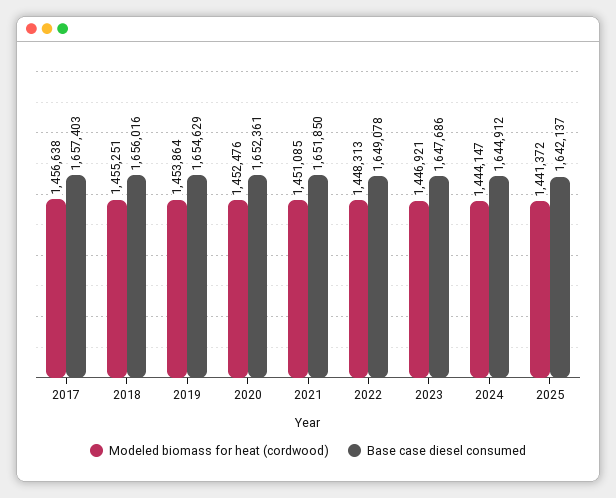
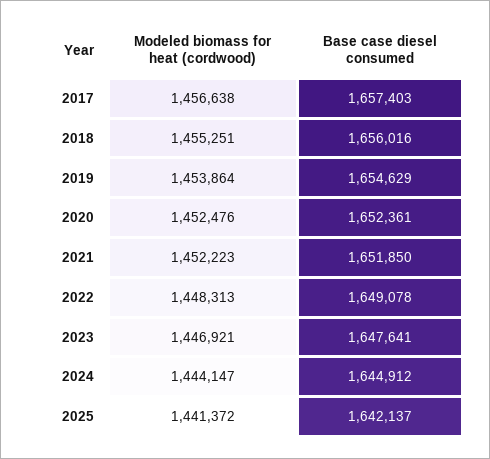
  {
    "Modeled biomass for heat (cordwood)": {
      "2017": 1456638,
      "2018": 1455251,
      "2019": 1453864,
      "2020": 1452476,
-     "2021": 1451085,
+     "2021": 1452223,
      "2022": 1448313,
      "2023": 1446921,
      "2024": 1444147,
      "2025": 1441372
    },
    "Base case diesel consumed": {
      "2017": 1657403,
      "2018": 1656016,
      "2019": 1654629,
      "2020": 1652361,
      "2021": 1651850,
      "2022": 1649078,
-     "2023": 1647686,
+     "2023": 1647641,
      "2024": 1644912,
      "2025": 1642137
    }
  }

